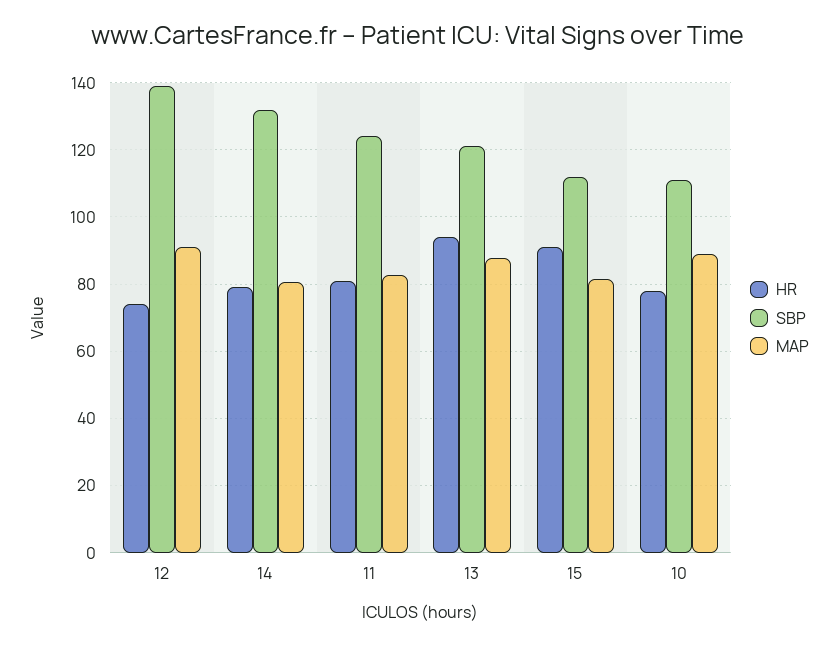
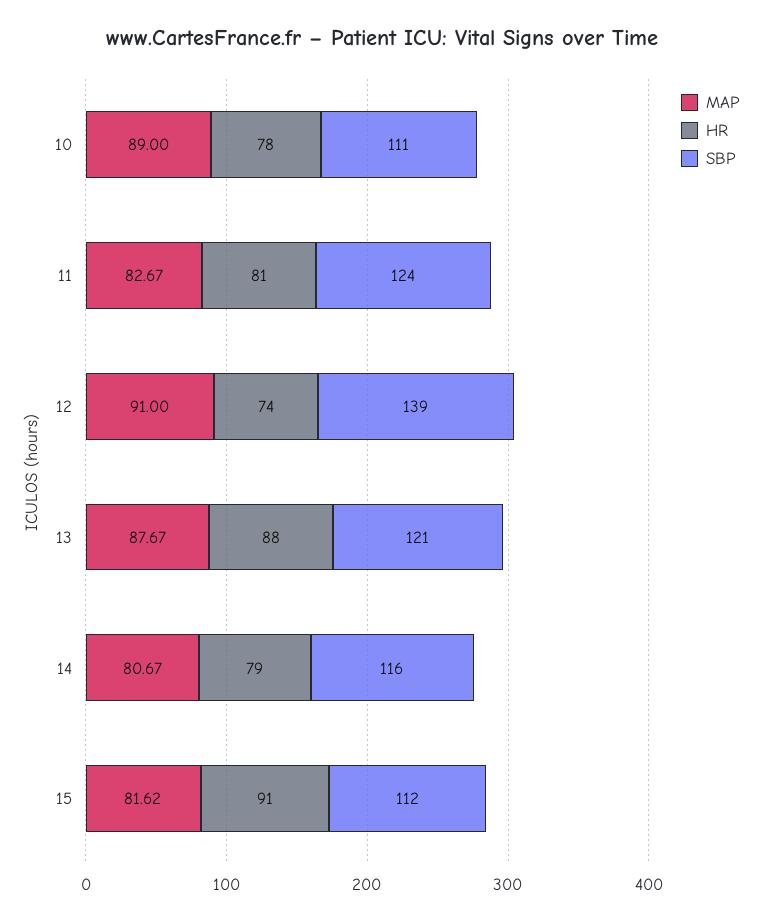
  {
    "HR": {
      "12": 74,
      "14": 79,
      "11": 81,
-     "13": 94,
+     "13": 88,
      "15": 91,
      "10": 78
    },
    "SBP": {
      "12": 139,
-     "14": 132,
+     "14": 116,
      "11": 124,
      "13": 121,
      "15": 112,
      "10": 111
    },
    "MAP": {
      "12": 91,
      "14": 80.67,
      "11": 82.67,
      "13": 87.67,
      "15": 81.62,
      "10": 89
    }
  }

